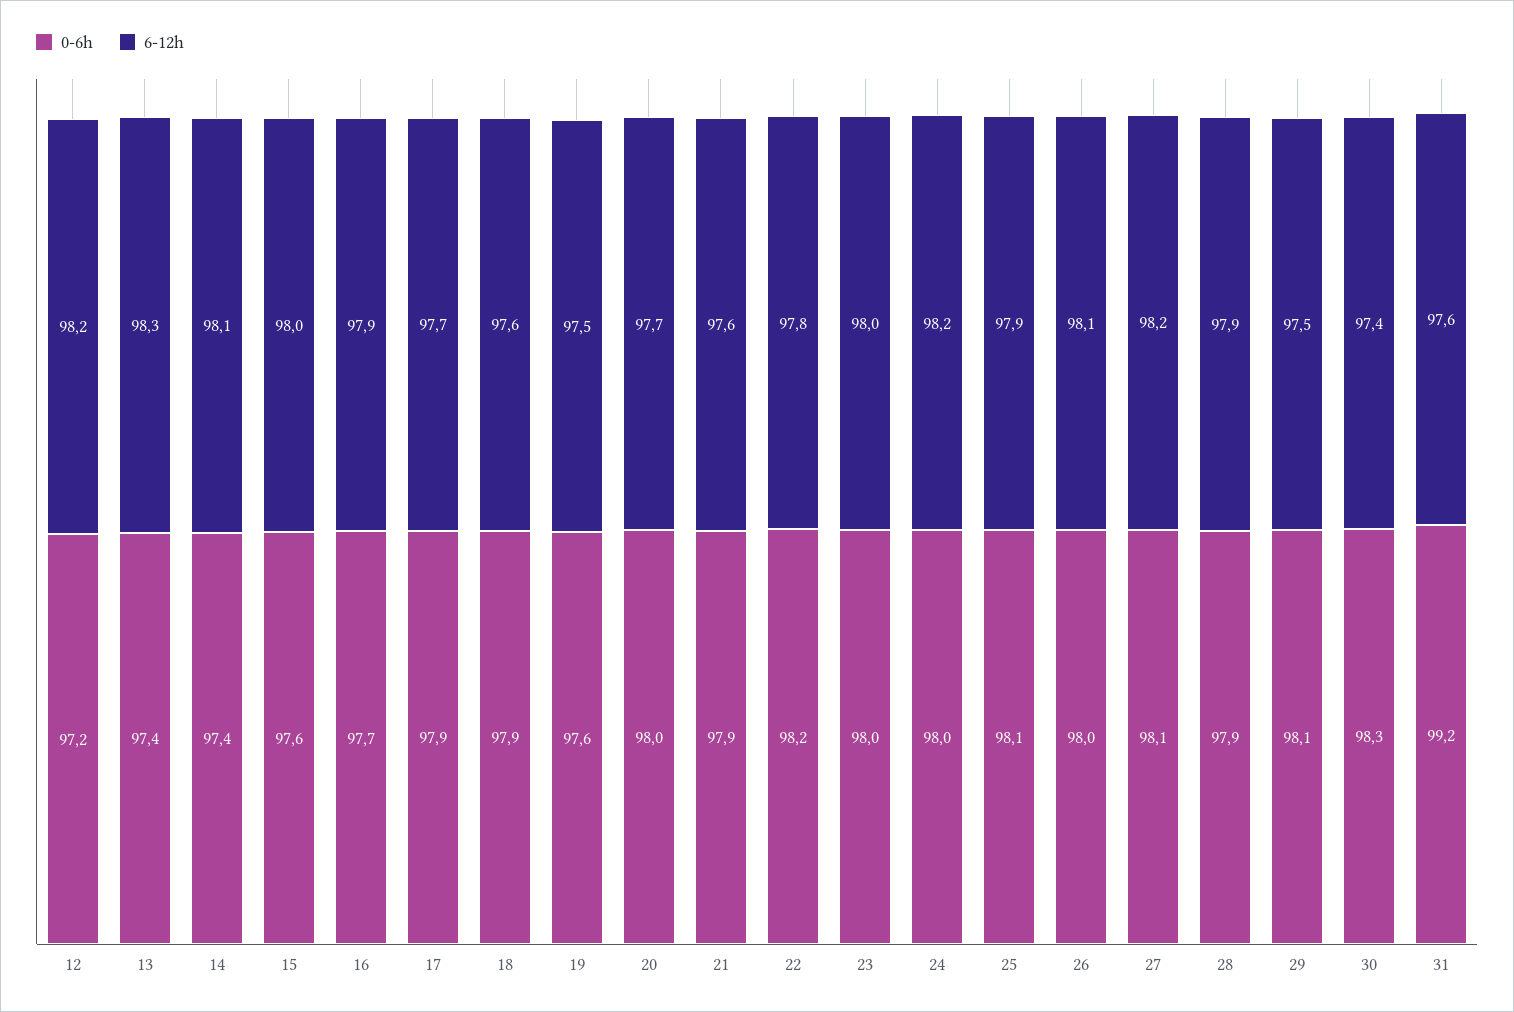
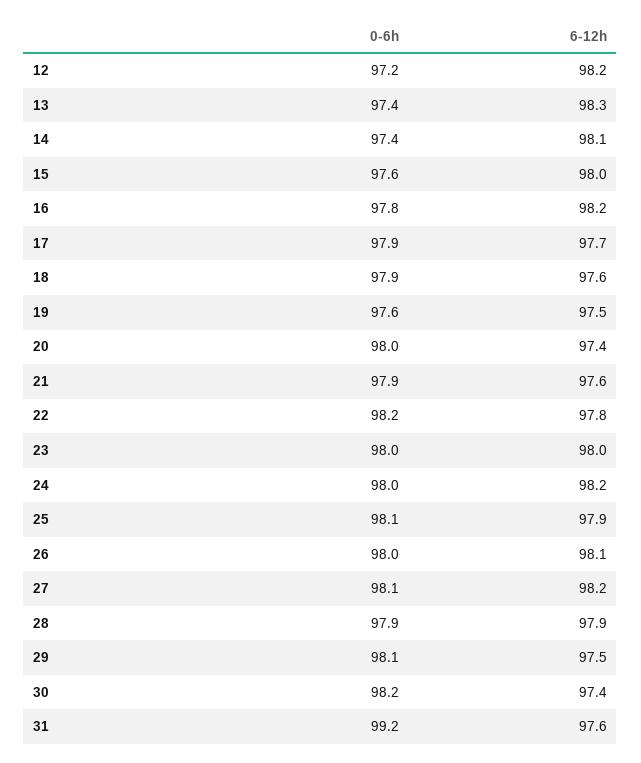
  {
    "0-6h": {
      "12": 97.2,
      "13": 97.4,
      "14": 97.4,
      "15": 97.6,
-     "16": 97.7,
+     "16": 97.8,
      "17": 97.9,
      "18": 97.9,
      "19": 97.6,
      "20": 98,
      "21": 97.9,
      "22": 98.2,
      "23": 98,
      "24": 98,
      "25": 98.1,
      "26": 98,
      "27": 98.1,
      "28": 97.9,
      "29": 98.1,
-     "30": 98.3,
+     "30": 98.2,
      "31": 99.2
    },
    "6-12h": {
      "12": 98.2,
      "13": 98.3,
      "14": 98.1,
      "15": 98,
-     "16": 97.9,
+     "16": 98.2,
      "17": 97.7,
      "18": 97.6,
      "19": 97.5,
-     "20": 97.7,
+     "20": 97.4,
      "21": 97.6,
      "22": 97.8,
      "23": 98,
      "24": 98.2,
      "25": 97.9,
      "26": 98.1,
      "27": 98.2,
      "28": 97.9,
      "29": 97.5,
      "30": 97.4,
      "31": 97.6
    }
  }

